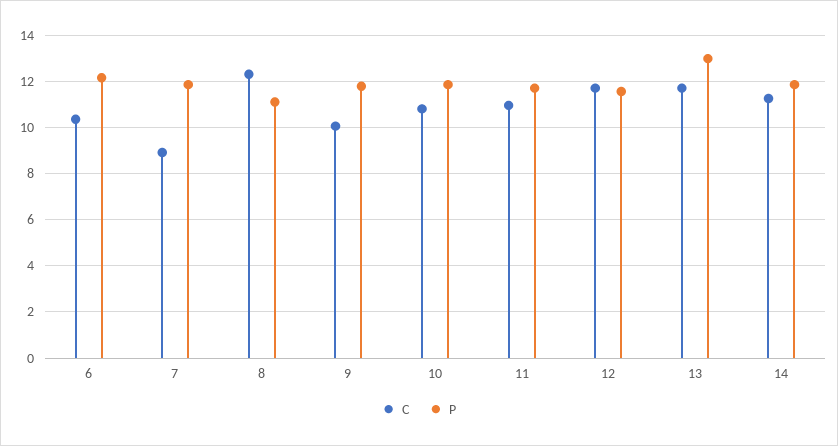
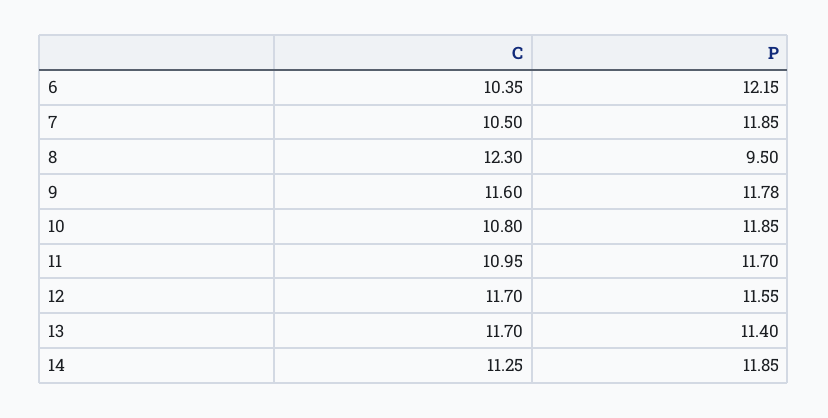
  {
    "C": {
      "6": 10.35,
-     "7": 9,
+     "7": 10.5,
      "8": 12.3,
-     "9": 10,
+     "9": 11.6,
      "10": 10.8,
      "11": 10.95,
      "12": 11.7,
      "13": 11.7,
      "14": 11.25
    },
    "P": {
      "6": 12.15,
      "7": 11.85,
-     "8": 11,
+     "8": 9.5,
      "9": 11.78,
      "10": 11.85,
      "11": 11.7,
      "12": 11.55,
-     "13": 13,
+     "13": 11.4,
      "14": 11.85
    }
  }

